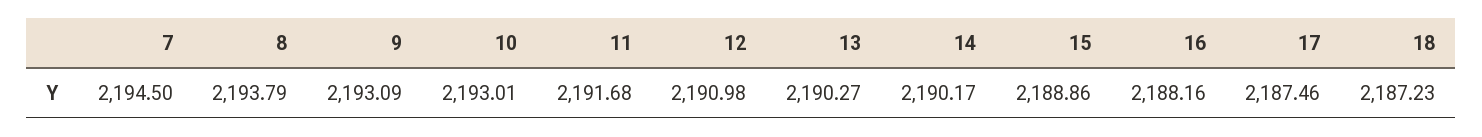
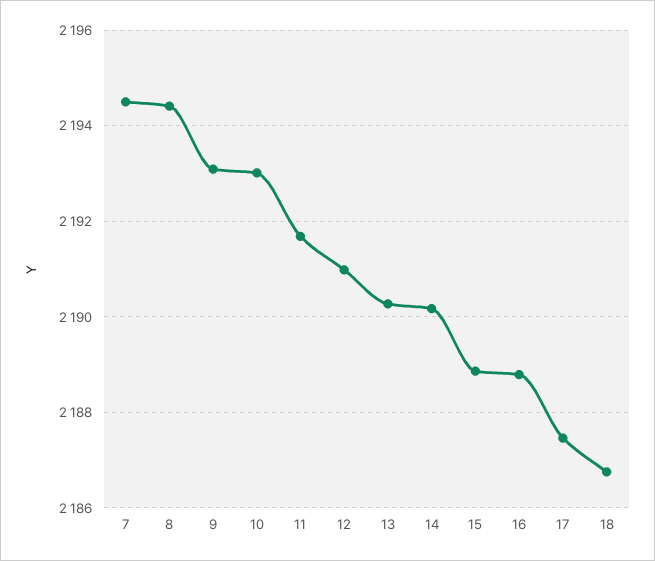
  {
    "7": 2194.5,
-   "8": 2193.79,
+   "8": 2194.4,
    "9": 2193.09,
    "10": 2193.01,
    "11": 2191.68,
    "12": 2190.98,
    "13": 2190.27,
    "14": 2190.17,
    "15": 2188.86,
-   "16": 2188.16,
+   "16": 2188.8,
    "17": 2187.46,
-   "18": 2187.23
+   "18": 2186.8
  }

